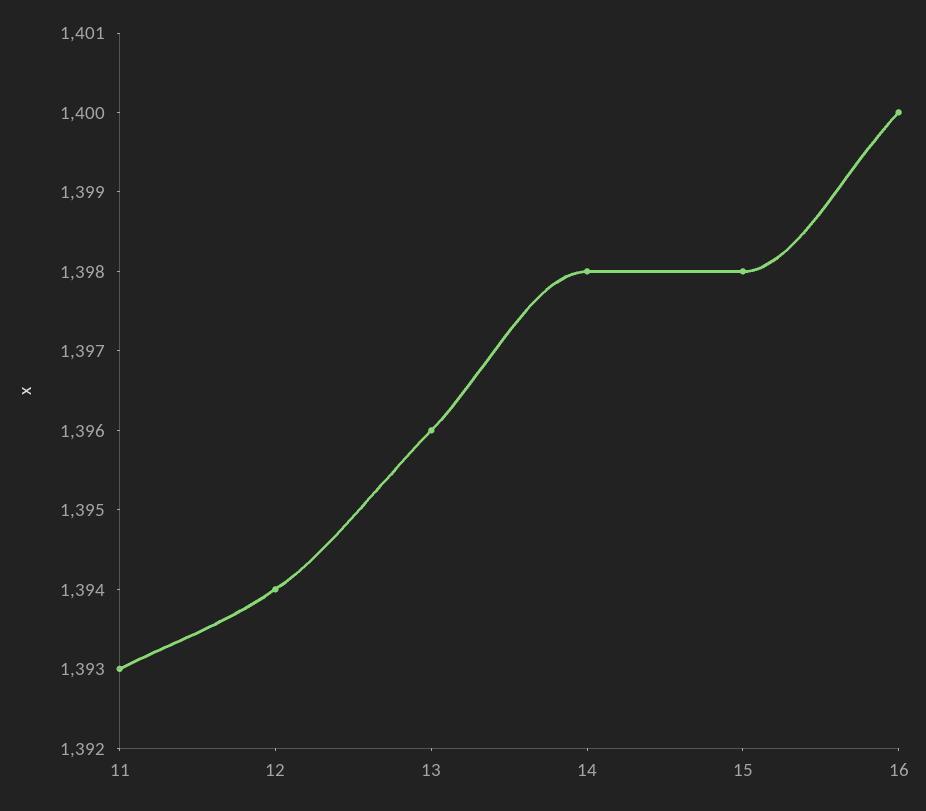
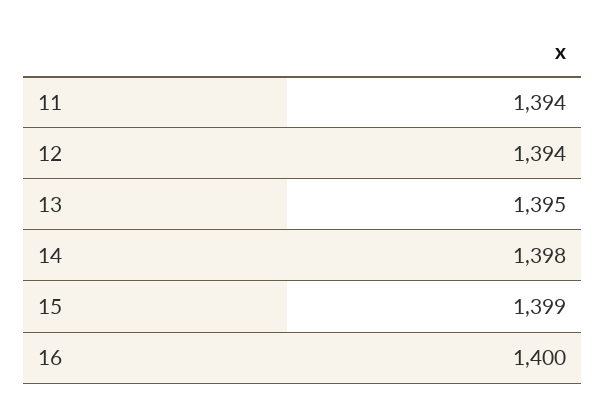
  {
-   "11": 1393,
+   "11": 1394,
    "12": 1394,
-   "13": 1396,
+   "13": 1395,
    "14": 1398,
-   "15": 1398,
+   "15": 1399,
    "16": 1400
  }

